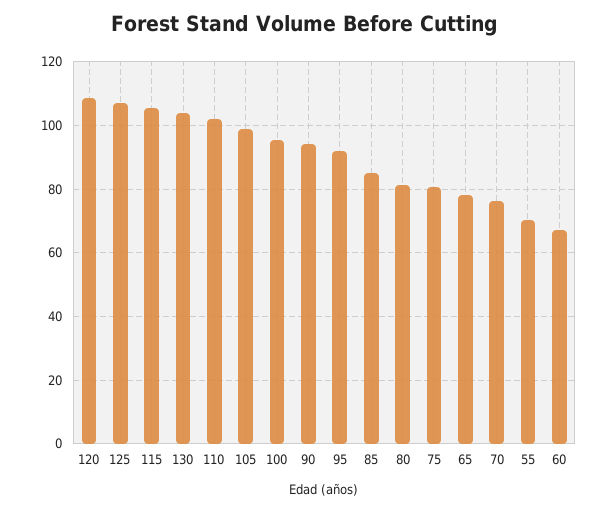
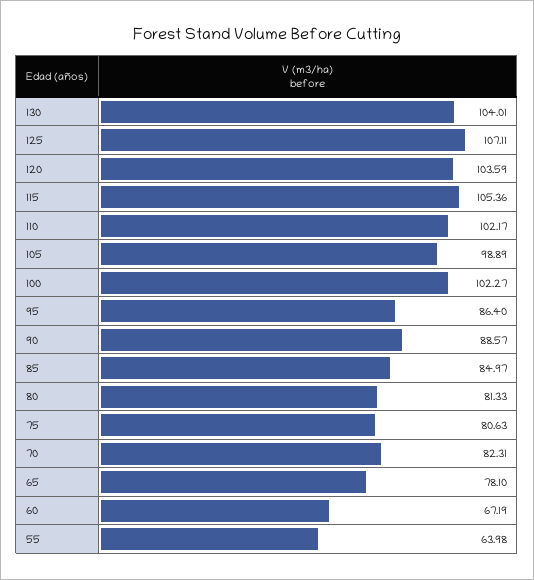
  {
-   "120": 108,
+   "120": 103.59,
    "125": 107.11,
    "115": 105.36,
    "130": 104.01,
    "110": 102.17,
    "105": 98.89,
-   "100": 96,
+   "100": 102.27,
-   "90": 94,
+   "90": 88.57,
-   "95": 92,
+   "95": 86.4,
    "85": 84.97,
    "80": 81.33,
    "75": 80.63,
    "65": 78.1,
-   "70": 76,
+   "70": 82.31,
-   "55": 70,
+   "55": 63.98,
    "60": 67.19
  }

